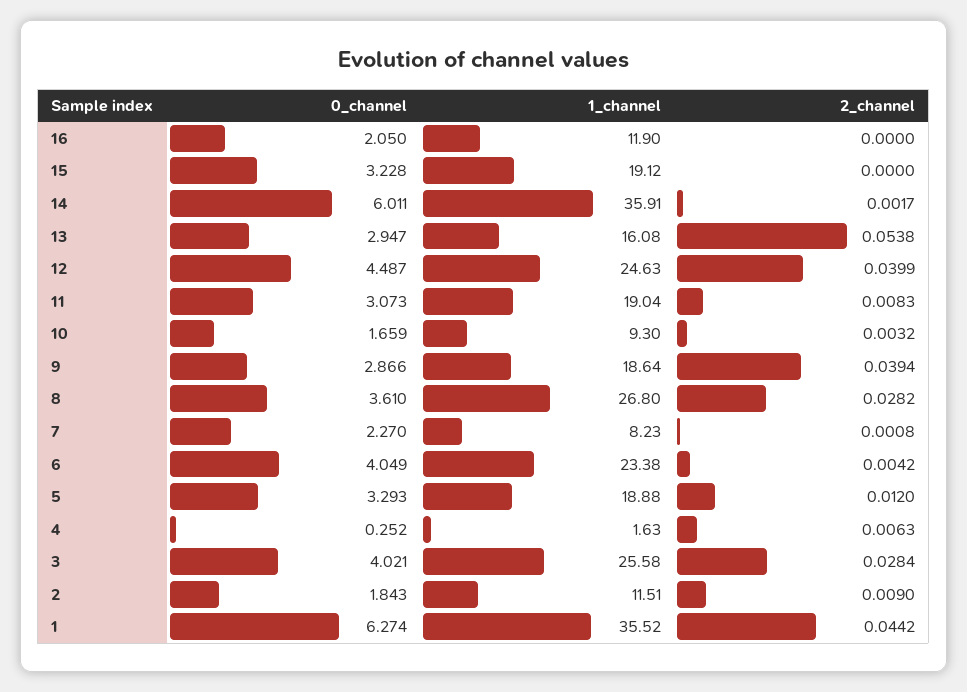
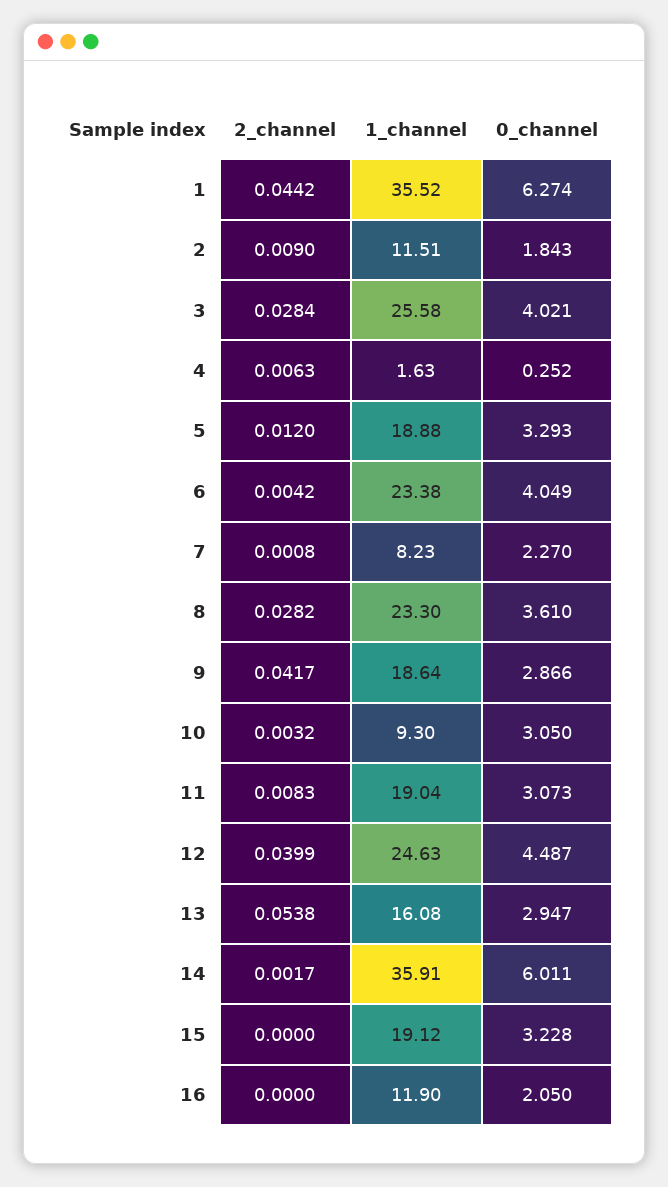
  {
    "0_channel": {
      "16": 2.05,
      "15": 3.228,
      "14": 6.011,
      "13": 2.947,
      "12": 4.487,
      "11": 3.073,
-     "10": 1.659,
+     "10": 3.05,
      "9": 2.866,
      "8": 3.61,
      "7": 2.27,
      "6": 4.049,
      "5": 3.293,
      "4": 0.252,
      "3": 4.021,
      "2": 1.843,
      "1": 6.274
    },
    "1_channel": {
      "16": 11.9,
      "15": 19.12,
      "14": 35.91,
      "13": 16.08,
      "12": 24.63,
      "11": 19.04,
      "10": 9.3,
      "9": 18.64,
-     "8": 26.8,
+     "8": 23.3,
      "7": 8.23,
      "6": 23.38,
      "5": 18.88,
      "4": 1.63,
      "3": 25.58,
      "2": 11.51,
      "1": 35.52
    },
    "2_channel": {
      "16": 0,
      "15": 0,
      "14": 0.0017,
      "13": 0.0538,
      "12": 0.0399,
      "11": 0.0083,
      "10": 0.0032,
-     "9": 0.0394,
+     "9": 0.0417,
      "8": 0.0282,
      "7": 0.0008,
      "6": 0.0042,
      "5": 0.012,
      "4": 0.0063,
      "3": 0.0284,
      "2": 0.009,
      "1": 0.0442
    }
  }

